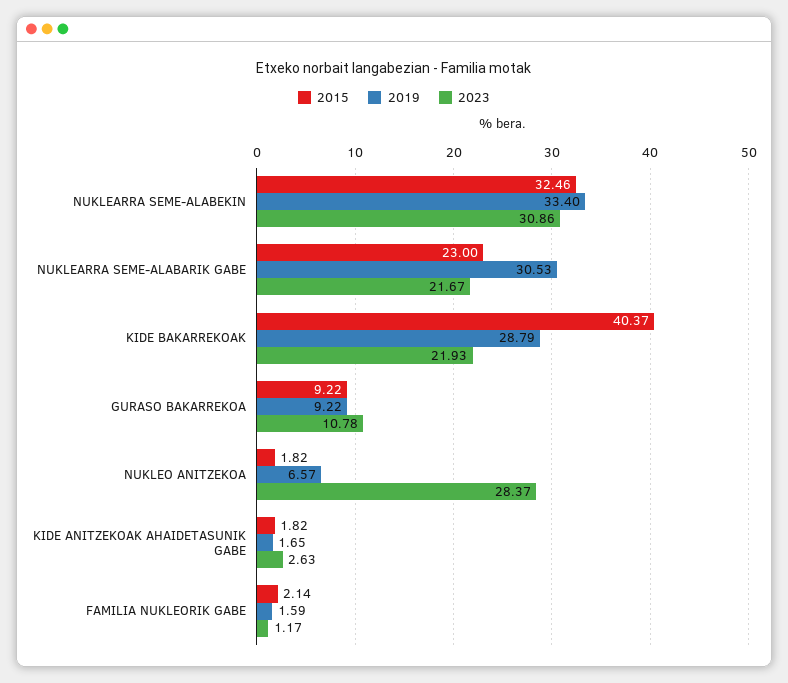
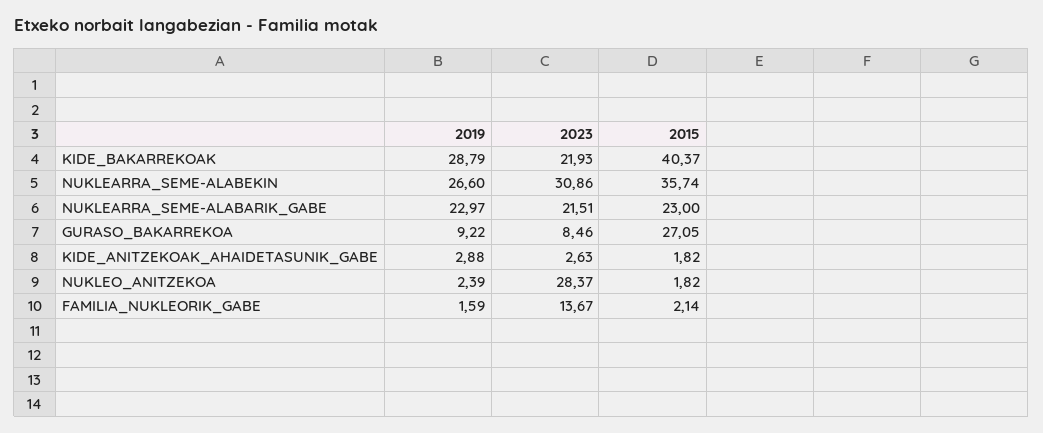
  {
    "2015": {
-     "NUKLEARRA SEME-ALABEKIN": 32.46,
+     "NUKLEARRA SEME-ALABEKIN": 35.74,
      "NUKLEARRA SEME-ALABARIK GABE": 23,
      "KIDE BAKARREKOAK": 40.37,
-     "GURASO BAKARREKOA": 9.22,
+     "GURASO BAKARREKOA": 27.05,
      "NUKLEO ANITZEKOA": 1.82,
      "KIDE ANITZEKOAK AHAIDETASUNIK GABE": 1.82,
      "FAMILIA NUKLEORIK GABE": 2.14
    },
    "2019": {
-     "NUKLEARRA SEME-ALABEKIN": 33.4,
+     "NUKLEARRA SEME-ALABEKIN": 26.6,
-     "NUKLEARRA SEME-ALABARIK GABE": 30.53,
+     "NUKLEARRA SEME-ALABARIK GABE": 22.97,
      "KIDE BAKARREKOAK": 28.79,
      "GURASO BAKARREKOA": 9.22,
-     "NUKLEO ANITZEKOA": 6.57,
+     "NUKLEO ANITZEKOA": 2.39,
-     "KIDE ANITZEKOAK AHAIDETASUNIK GABE": 1.65,
+     "KIDE ANITZEKOAK AHAIDETASUNIK GABE": 2.88,
      "FAMILIA NUKLEORIK GABE": 1.59
    },
    "2023": {
      "NUKLEARRA SEME-ALABEKIN": 30.86,
-     "NUKLEARRA SEME-ALABARIK GABE": 21.67,
+     "NUKLEARRA SEME-ALABARIK GABE": 21.51,
      "KIDE BAKARREKOAK": 21.93,
-     "GURASO BAKARREKOA": 10.78,
+     "GURASO BAKARREKOA": 8.46,
      "NUKLEO ANITZEKOA": 28.37,
      "KIDE ANITZEKOAK AHAIDETASUNIK GABE": 2.63,
-     "FAMILIA NUKLEORIK GABE": 1.17
+     "FAMILIA NUKLEORIK GABE": 13.67
    }
  }

